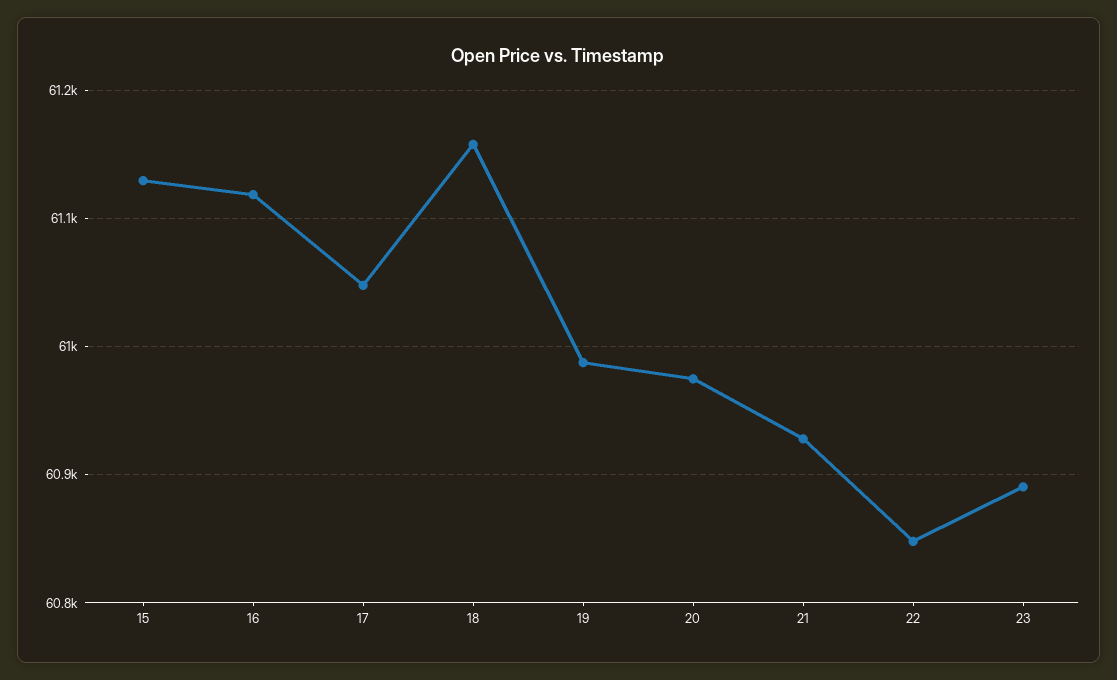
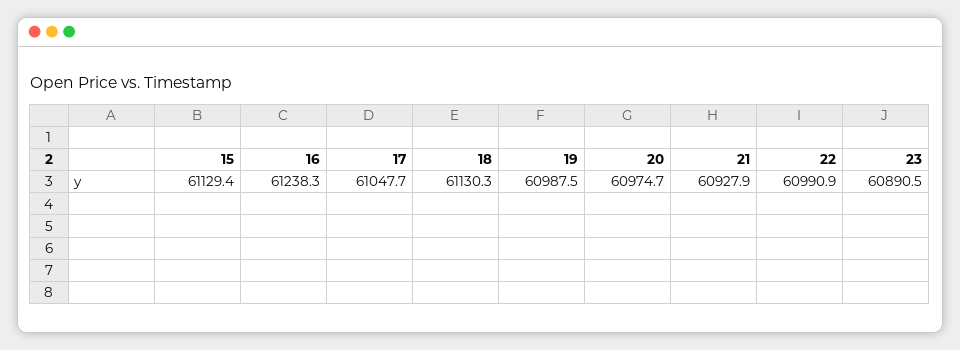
  {
    "15": 61129.4,
-   "16": 61120,
+   "16": 61238.3,
    "17": 61047.7,
-   "18": 61160,
+   "18": 61130.3,
    "19": 60987.5,
    "20": 60974.7,
    "21": 60927.9,
-   "22": 60850,
+   "22": 60990.9,
    "23": 60890.5
  }

